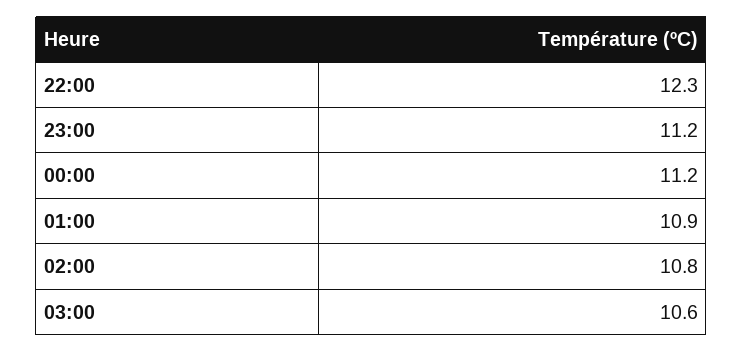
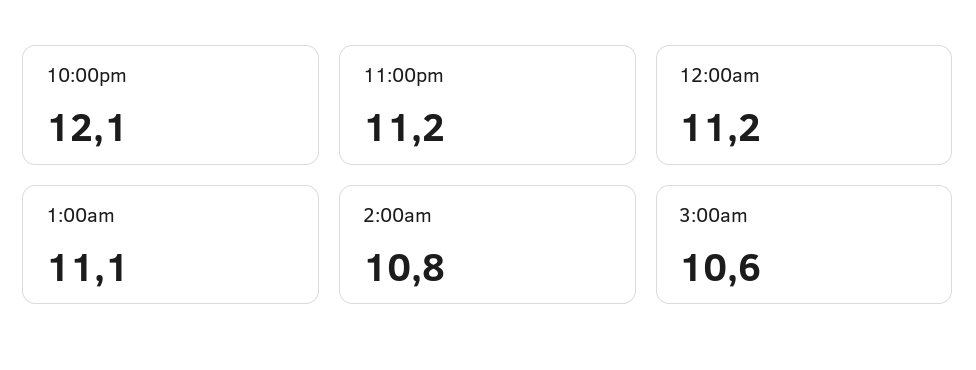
  {
-   "22:00": 12.3,
+   "22:00": 12.1,
    "23:00": 11.2,
    "00:00": 11.2,
-   "01:00": 10.9,
+   "01:00": 11.1,
    "02:00": 10.8,
    "03:00": 10.6
  }

